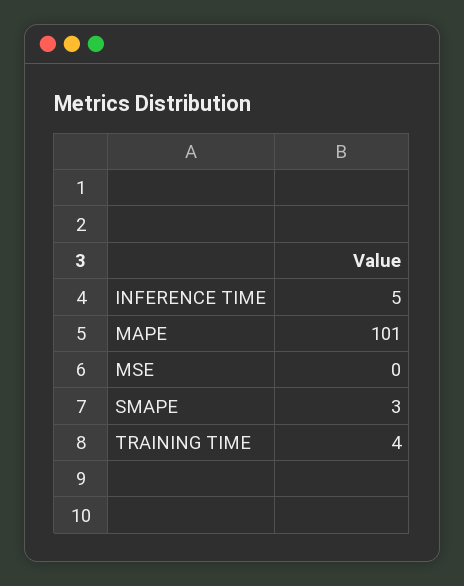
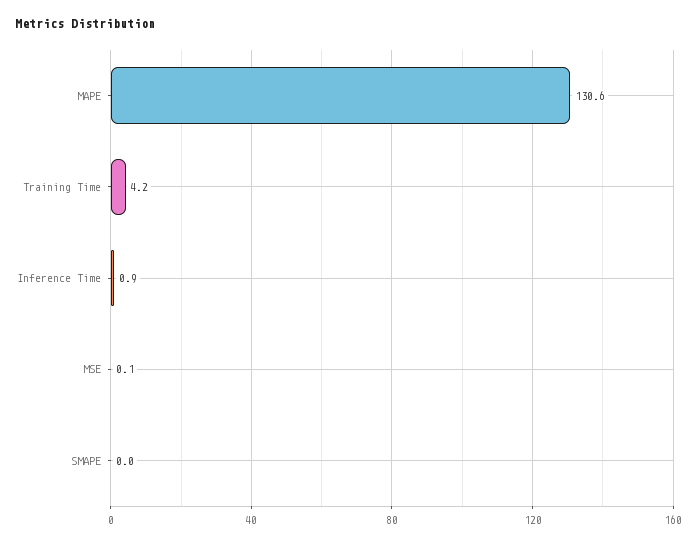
  {
-   "INFERENCE TIME": 5,
+   "INFERENCE TIME": 0.9,
-   "MAPE": 101,
+   "MAPE": 130.6,
    "MSE": 0.1,
-   "SMAPE": 3,
+   "SMAPE": 0,
    "TRAINING TIME": 4.2
  }

